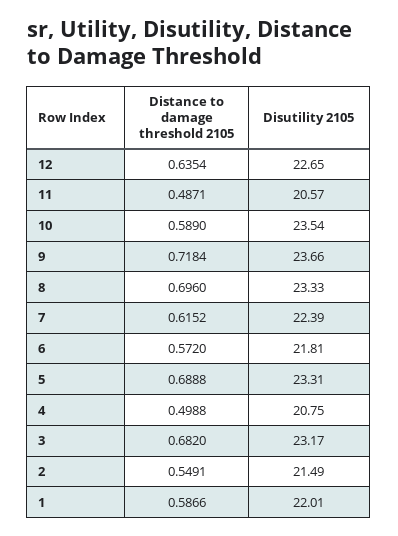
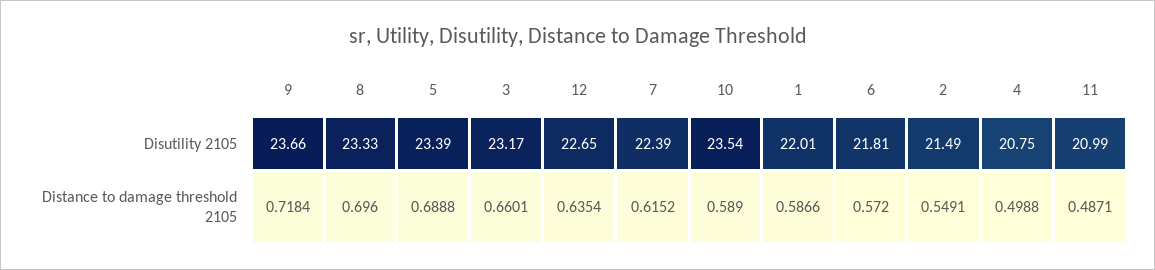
  {
    "Distance to damage threshold 2105": {
      "12": 0.6354,
      "11": 0.4871,
      "10": 0.589,
      "9": 0.7184,
      "8": 0.696,
      "7": 0.6152,
      "6": 0.572,
      "5": 0.6888,
      "4": 0.4988,
-     "3": 0.682,
+     "3": 0.6601,
      "2": 0.5491,
      "1": 0.5866
    },
    "Disutility 2105": {
      "12": 22.65,
-     "11": 20.57,
+     "11": 20.99,
      "10": 23.54,
      "9": 23.66,
      "8": 23.33,
      "7": 22.39,
      "6": 21.81,
-     "5": 23.31,
+     "5": 23.39,
      "4": 20.75,
      "3": 23.17,
      "2": 21.49,
      "1": 22.01
    }
  }

